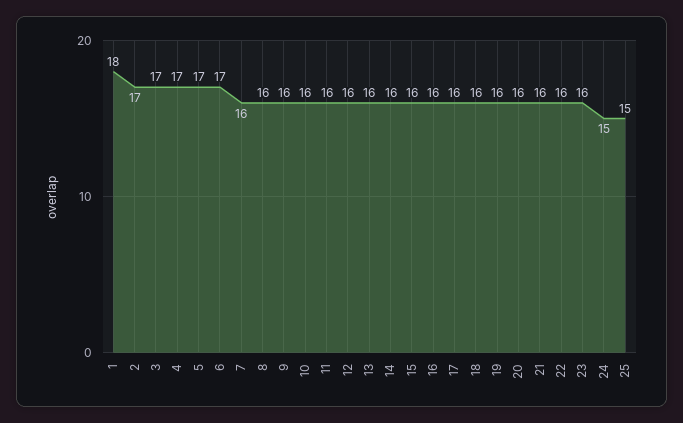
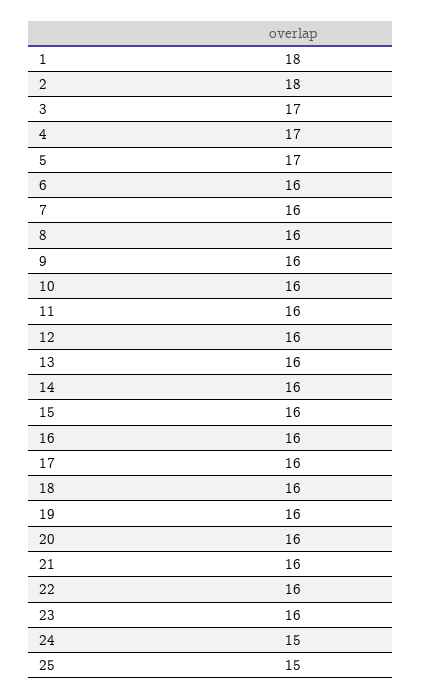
  {
    "1": 18,
-   "2": 17,
+   "2": 18,
    "3": 17,
    "4": 17,
    "5": 17,
-   "6": 17,
+   "6": 16,
    "7": 16,
    "8": 16,
    "9": 16,
    "10": 16,
    "11": 16,
    "12": 16,
    "13": 16,
    "14": 16,
    "15": 16,
    "16": 16,
    "17": 16,
    "18": 16,
    "19": 16,
    "20": 16,
    "21": 16,
    "22": 16,
    "23": 16,
    "24": 15,
    "25": 15
  }

